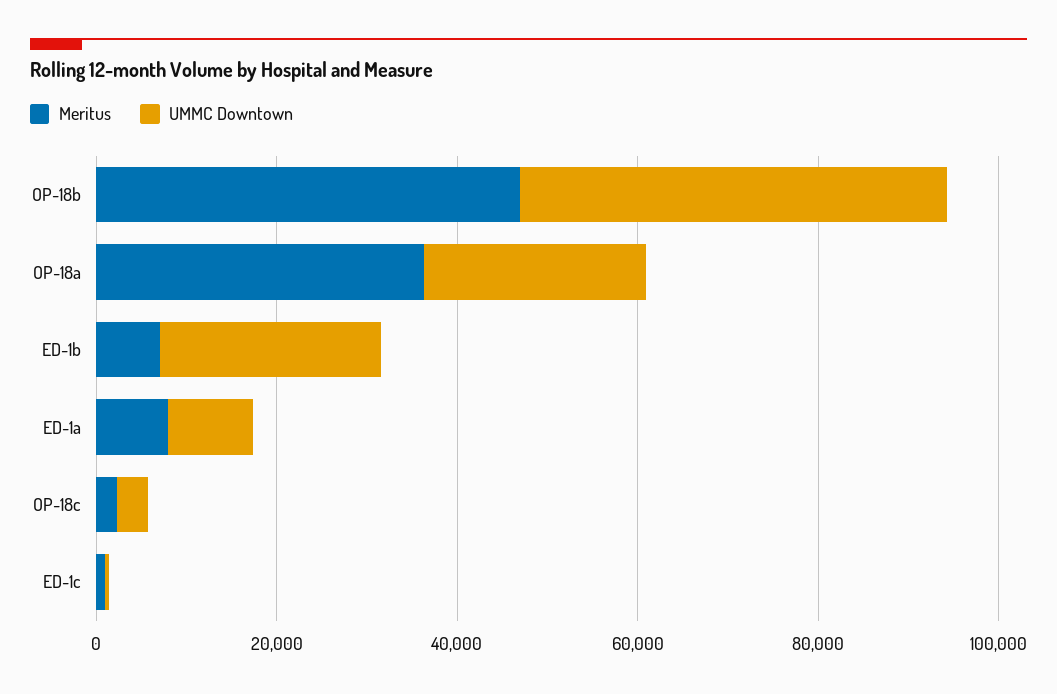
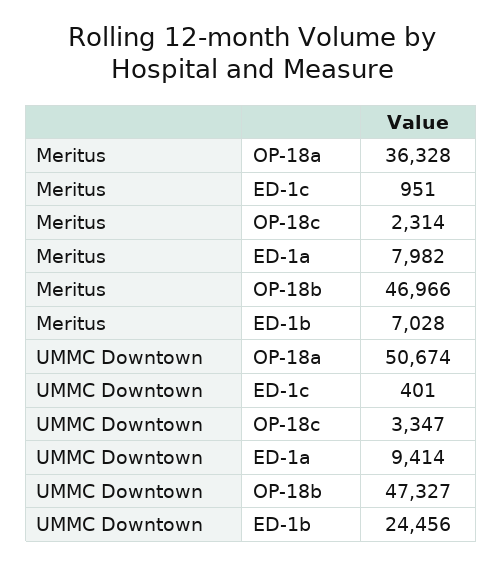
  {
    "Meritus": {
      "OP-18b": 46966,
      "OP-18a": 36328,
      "ED-1b": 7028,
      "ED-1a": 7982,
      "OP-18c": 2314,
      "ED-1c": 951
    },
    "UMMC Downtown": {
      "OP-18b": 47327,
-     "OP-18a": 25000,
+     "OP-18a": 50674,
      "ED-1b": 24456,
      "ED-1a": 9414,
      "OP-18c": 3347,
      "ED-1c": 401
    }
  }

